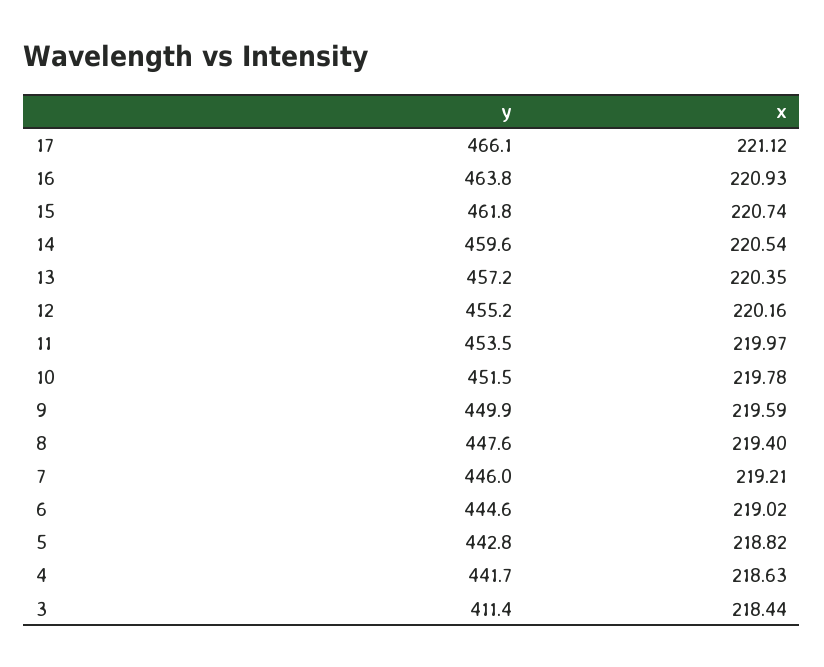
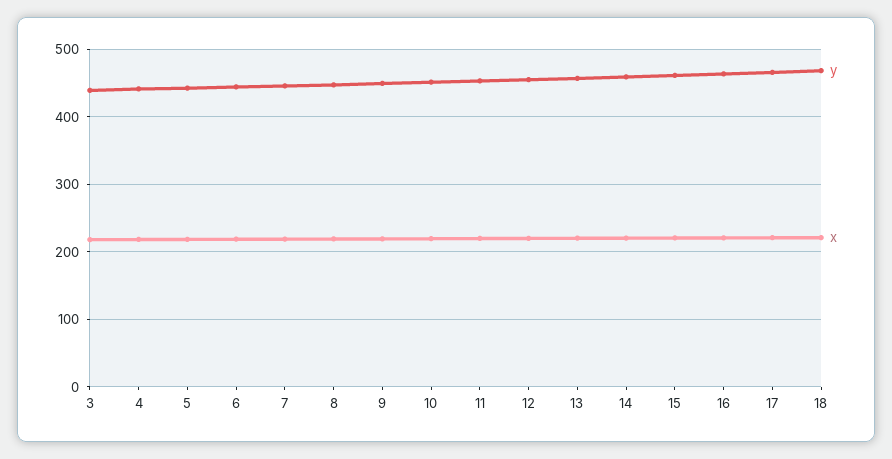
  {
    "y": {
      "17": 466.1,
      "16": 463.8,
      "15": 461.8,
      "14": 459.6,
      "13": 457.2,
      "12": 455.2,
      "11": 453.5,
      "10": 451.5,
      "9": 449.9,
      "8": 447.6,
      "7": 446,
      "6": 444.6,
      "5": 442.8,
      "4": 441.7,
-     "3": 411.4
+     "3": 440,
+     "18": 470
    },
    "x": {
      "17": 221.12,
      "16": 220.93,
      "15": 220.74,
      "14": 220.54,
      "13": 220.35,
      "12": 220.16,
      "11": 219.97,
      "10": 219.78,
      "9": 219.59,
      "8": 219.4,
      "7": 219.21,
      "6": 219.02,
      "5": 218.82,
      "4": 218.63,
-     "3": 218.44
+     "3": 218.44,
+     "18": 220
    }
  }

